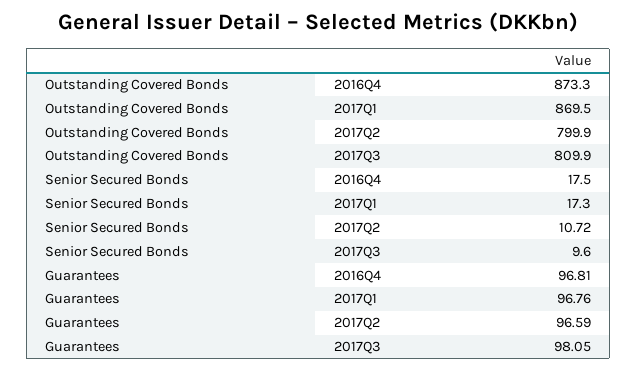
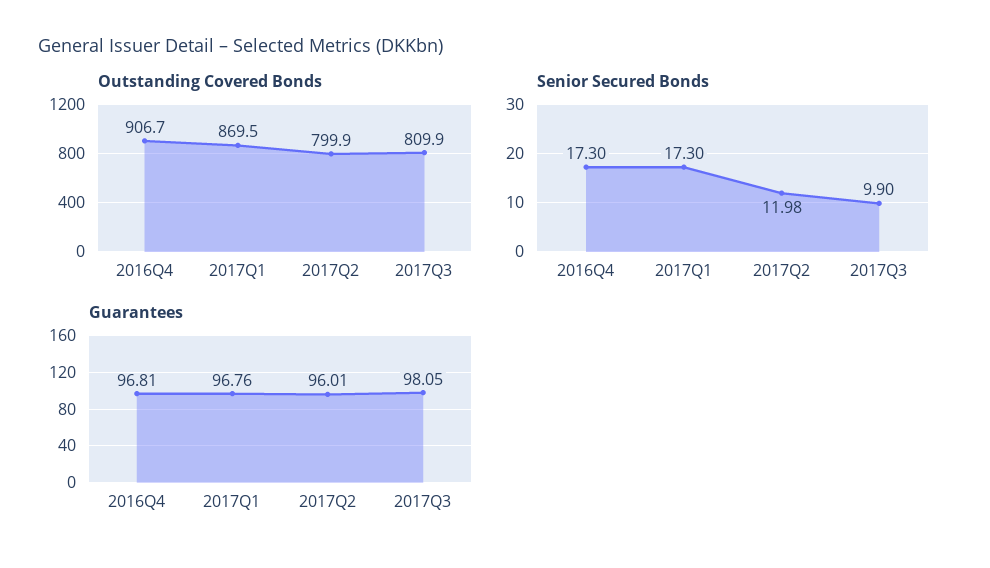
  {
    "Outstanding Covered Bonds": {
-     "2016Q4": 873.3,
+     "2016Q4": 906.7,
      "2017Q1": 869.5,
      "2017Q2": 799.9,
      "2017Q3": 809.9
    },
    "Senior Secured Bonds": {
-     "2016Q4": 17.5,
+     "2016Q4": 17.3,
      "2017Q1": 17.3,
-     "2017Q2": 10.72,
+     "2017Q2": 11.98,
-     "2017Q3": 9.6
+     "2017Q3": 9.9
    },
    "Guarantees": {
      "2016Q4": 96.81,
      "2017Q1": 96.76,
-     "2017Q2": 96.59,
+     "2017Q2": 96.01,
      "2017Q3": 98.05
    }
  }

